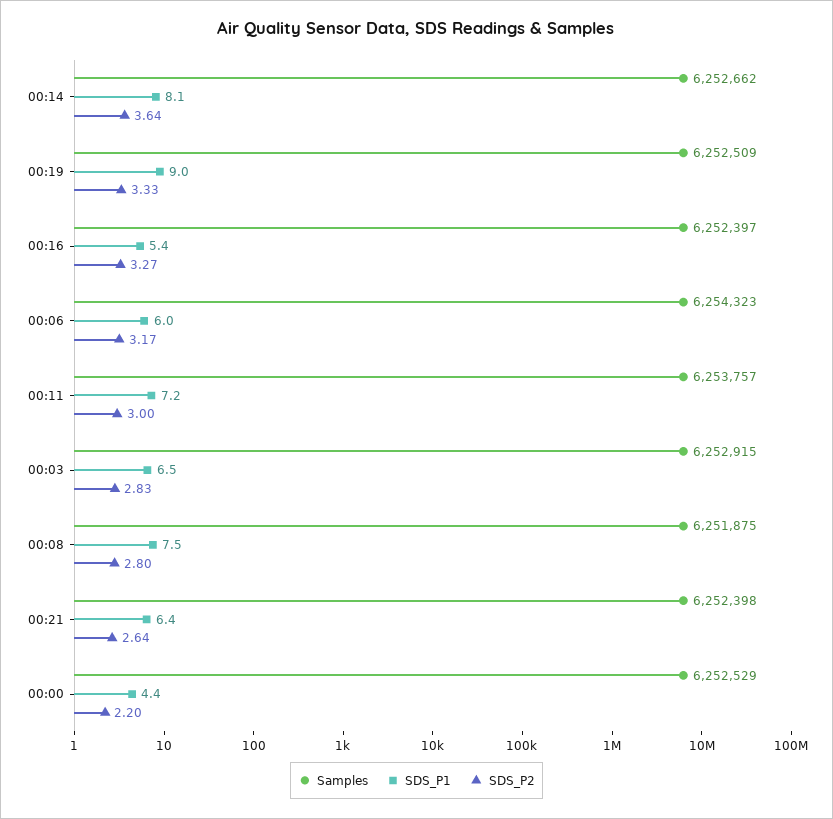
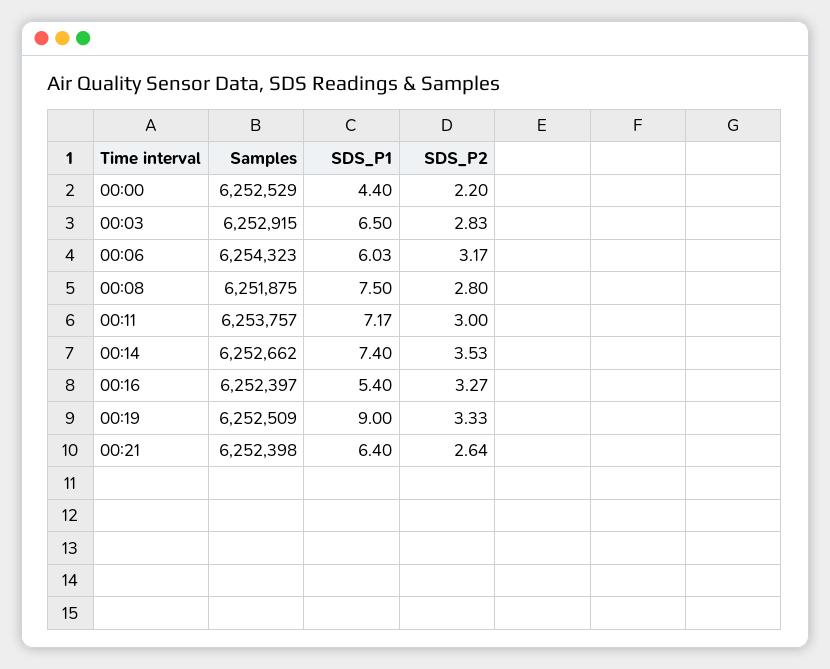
  {
    "Samples": {
      "00:14": 6252662,
      "00:19": 6252509,
      "00:16": 6252397,
      "00:06": 6254323,
      "00:11": 6253757,
      "00:03": 6252915,
      "00:08": 6251875,
      "00:21": 6252398,
      "00:00": 6252529
    },
    "SDS_P1": {
-     "00:14": 8.1,
+     "00:14": 7.4,
      "00:19": 9,
      "00:16": 5.4,
      "00:06": 6.03,
      "00:11": 7.17,
      "00:03": 6.5,
      "00:08": 7.5,
      "00:21": 6.4,
      "00:00": 4.4
    },
    "SDS_P2": {
-     "00:14": 3.64,
+     "00:14": 3.53,
      "00:19": 3.33,
      "00:16": 3.27,
      "00:06": 3.17,
      "00:11": 3,
      "00:03": 2.83,
      "00:08": 2.8,
      "00:21": 2.64,
      "00:00": 2.2
    }
  }

